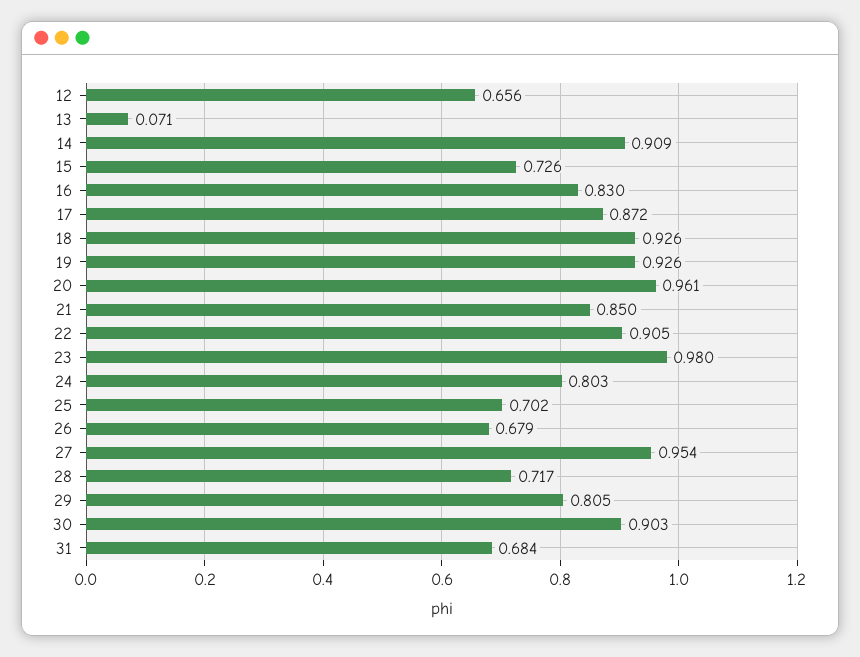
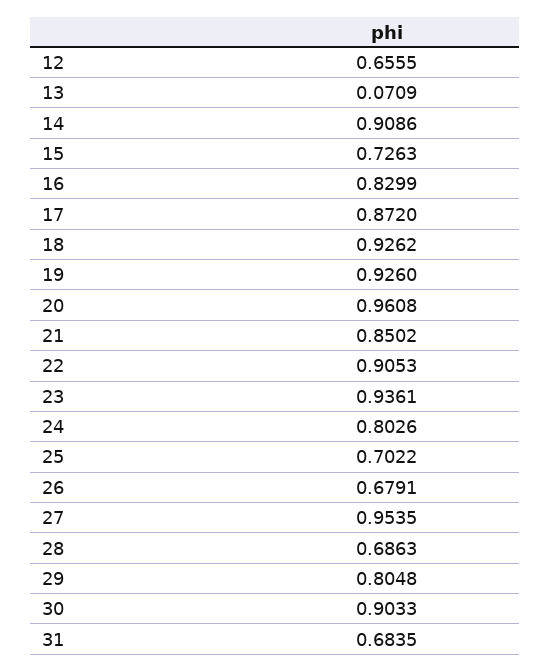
  {
    "12": 0.6555,
    "13": 0.0709,
    "14": 0.9086,
    "15": 0.7263,
    "16": 0.8299,
    "17": 0.872,
    "18": 0.9262,
    "19": 0.926,
    "20": 0.9608,
    "21": 0.8502,
    "22": 0.9053,
-   "23": 0.98,
+   "23": 0.9361,
    "24": 0.8026,
    "25": 0.7022,
    "26": 0.6791,
    "27": 0.9535,
-   "28": 0.717,
+   "28": 0.6863,
    "29": 0.8048,
    "30": 0.9033,
    "31": 0.6835
  }

